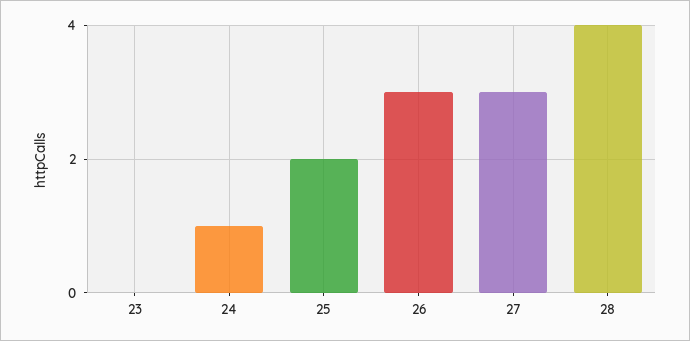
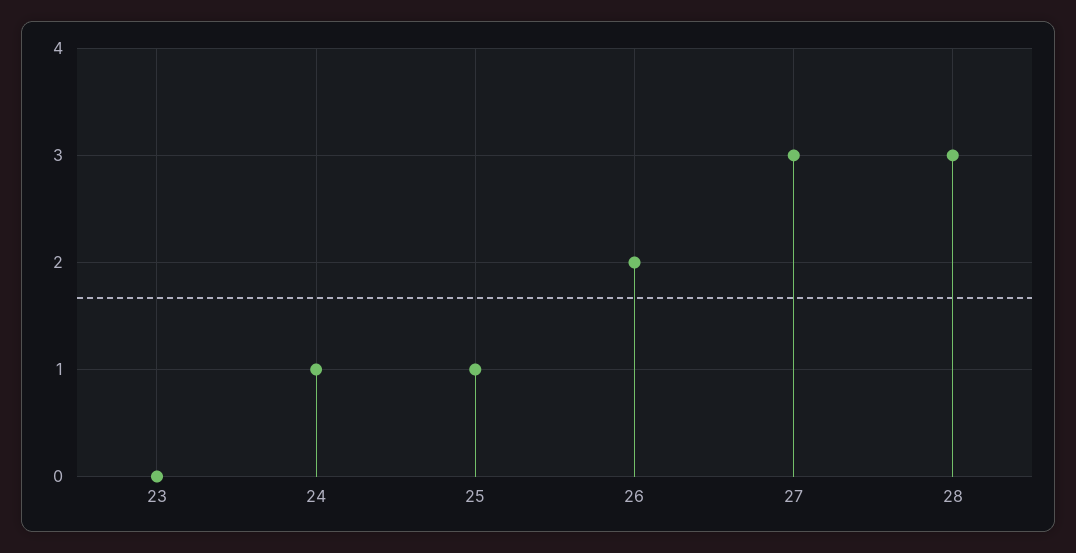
  {
    "23": 0,
    "24": 1,
-   "25": 2,
+   "25": 1,
-   "26": 3,
+   "26": 2,
    "27": 3,
-   "28": 4
+   "28": 3
  }

